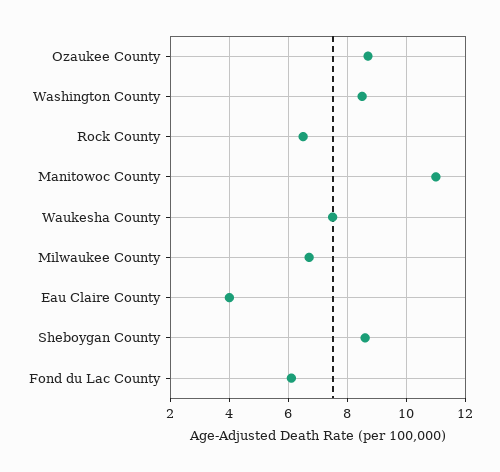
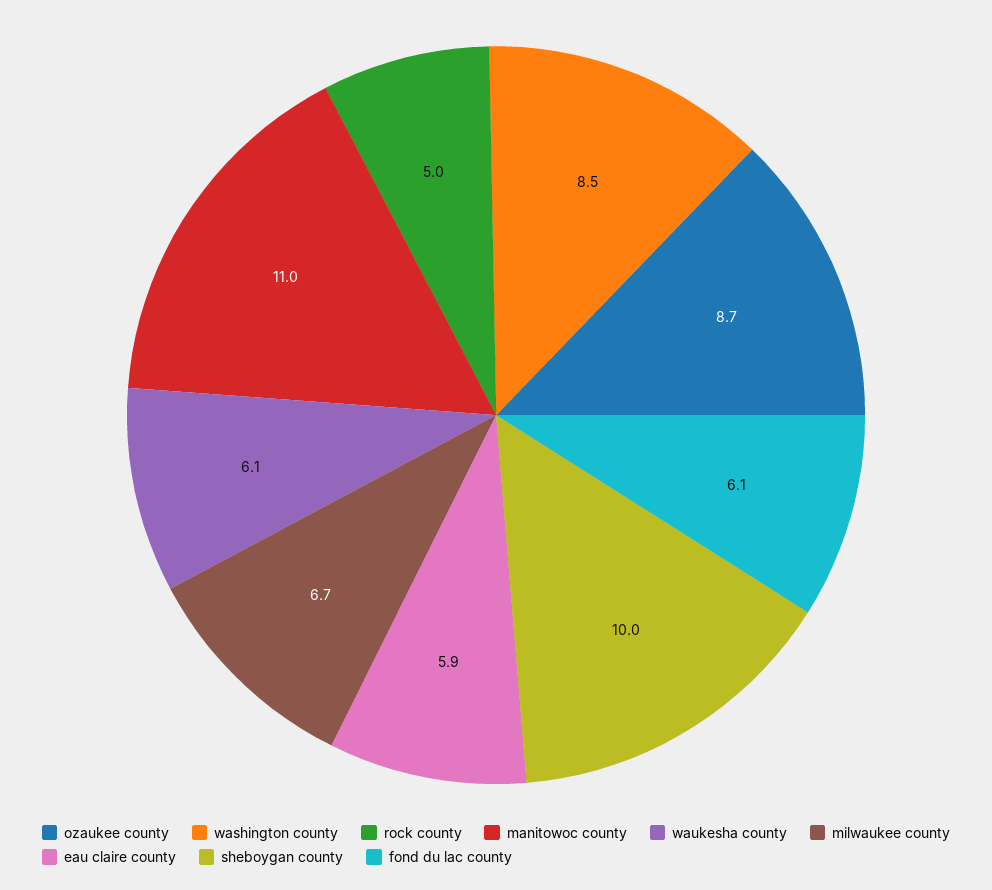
  {
    "Ozaukee County": 8.7,
    "Washington County": 8.5,
-   "Rock County": 6.5,
+   "Rock County": 5,
    "Manitowoc County": 11,
-   "Waukesha County": 7.5,
+   "Waukesha County": 6.1,
    "Milwaukee County": 6.7,
-   "Eau Claire County": 4,
+   "Eau Claire County": 5.9,
-   "Sheboygan County": 8.5,
+   "Sheboygan County": 10,
    "Fond du Lac County": 6.1
  }

